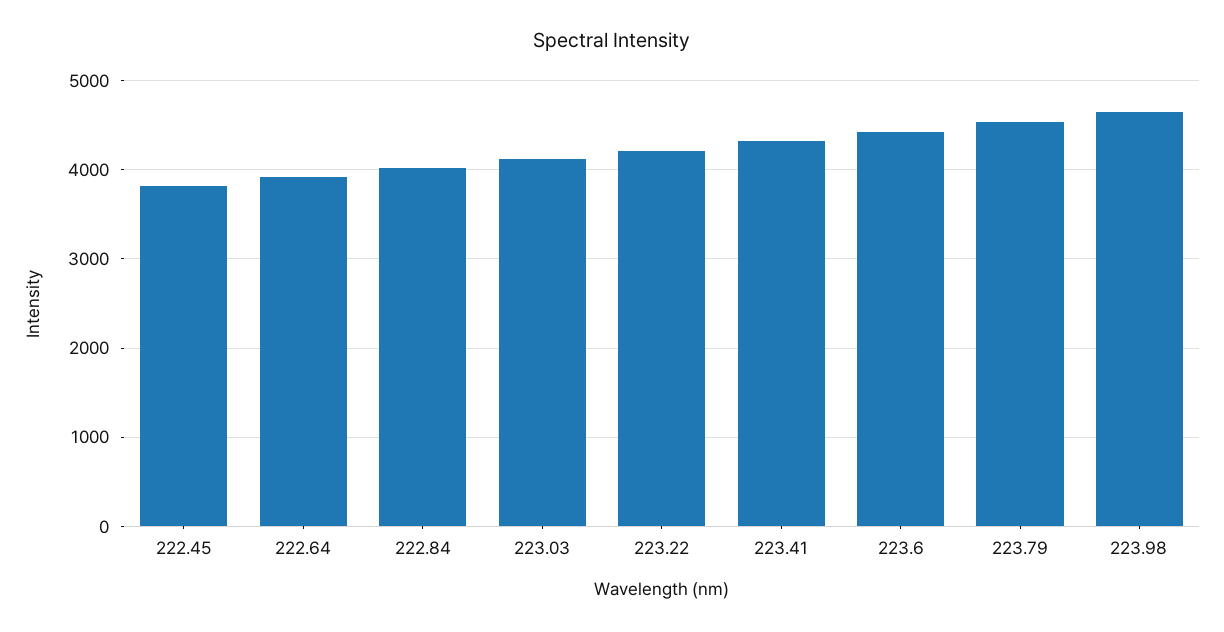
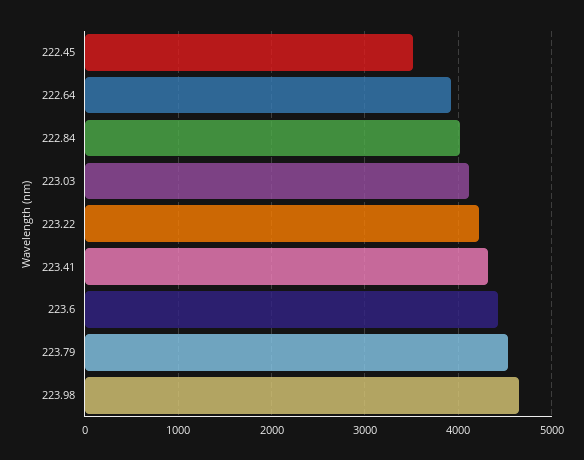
  {
-   "222.45": 3800,
+   "222.45": 3500,
    "222.64": 3900,
    "222.84": 4000,
    "223.03": 4100,
    "223.22": 4200,
    "223.41": 4300,
    "223.6": 4400,
    "223.79": 4500,
    "223.98": 4600
  }

